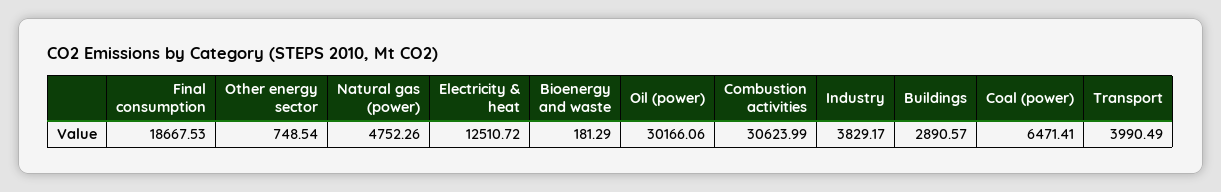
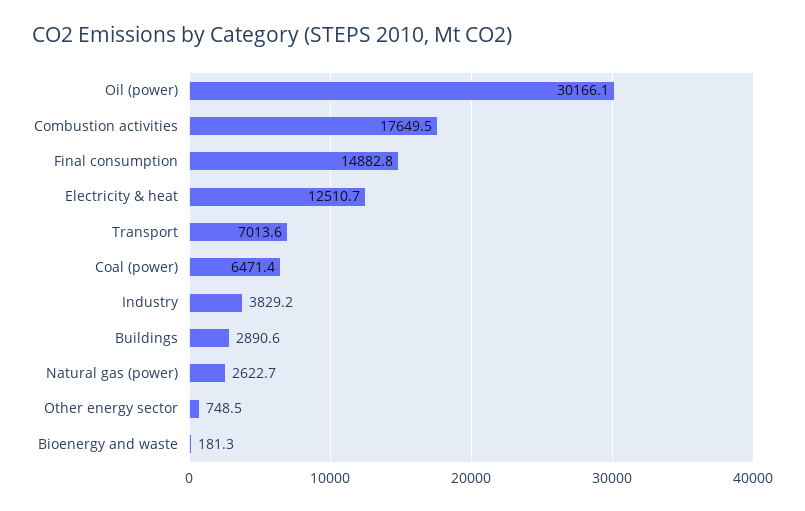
  {
-   "Final consumption": 18667.53,
+   "Final consumption": 14882.8,
    "Other energy sector": 748.54,
-   "Natural gas (power)": 4752.26,
+   "Natural gas (power)": 2622.7,
    "Electricity & heat": 12510.72,
    "Bioenergy and waste": 181.29,
    "Oil (power)": 30166.06,
-   "Combustion activities": 30623.99,
+   "Combustion activities": 17649.5,
    "Industry": 3829.17,
    "Buildings": 2890.57,
    "Coal (power)": 6471.41,
-   "Transport": 3990.49
+   "Transport": 7013.6
  }

